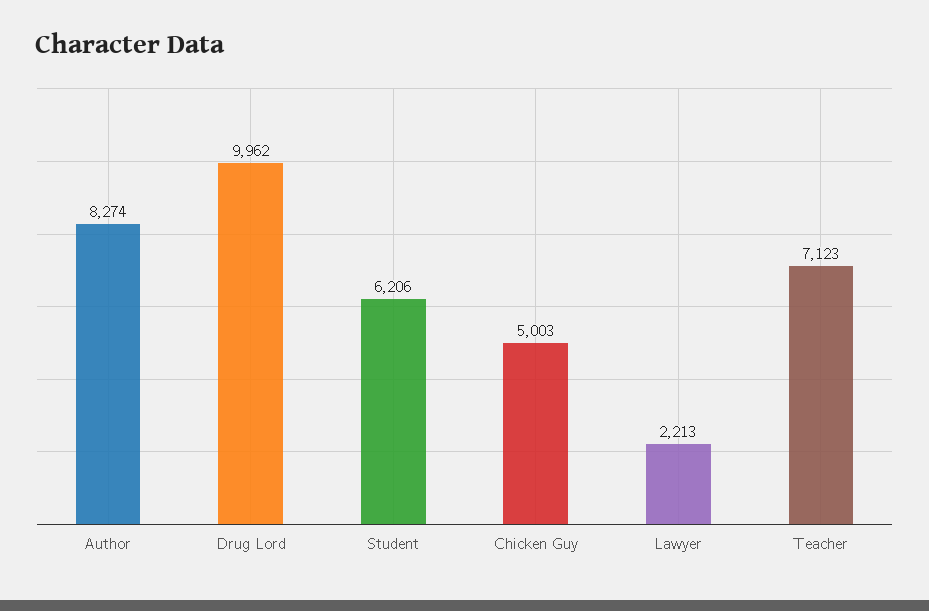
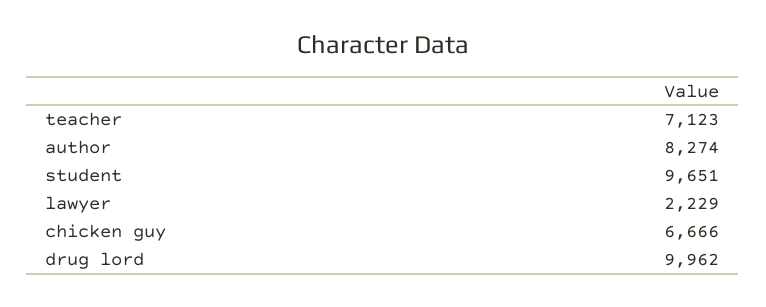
  {
    "Author": 8274,
    "Drug Lord": 9962,
-   "Student": 6206,
+   "Student": 9651,
-   "Chicken Guy": 5003,
+   "Chicken Guy": 6666,
-   "Lawyer": 2213,
+   "Lawyer": 2229,
    "Teacher": 7123
  }

